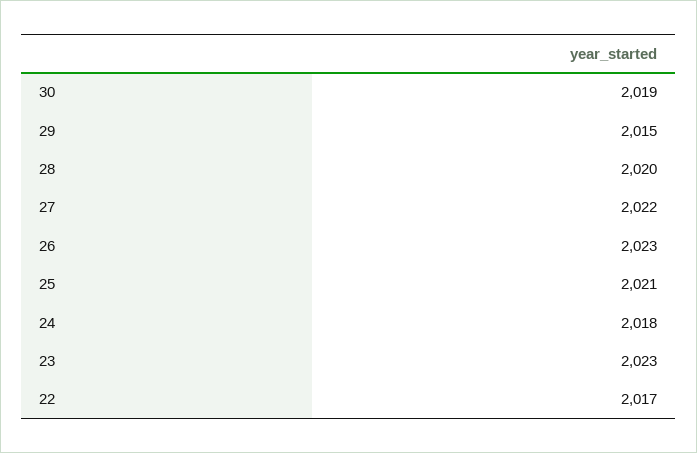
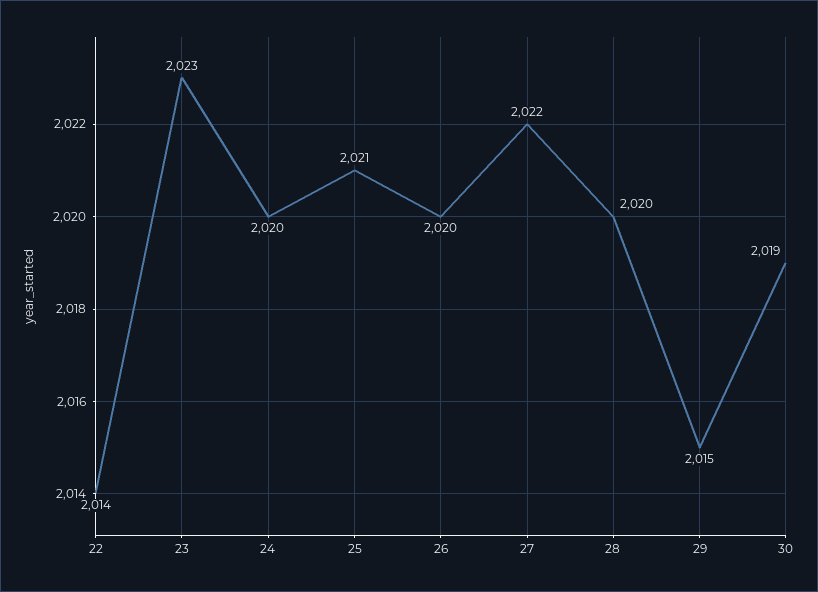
  {
    "30": 2019,
    "29": 2015,
    "28": 2020,
    "27": 2022,
-   "26": 2023,
+   "26": 2020,
    "25": 2021,
-   "24": 2018,
+   "24": 2020,
    "23": 2023,
-   "22": 2017
+   "22": 2014
  }

